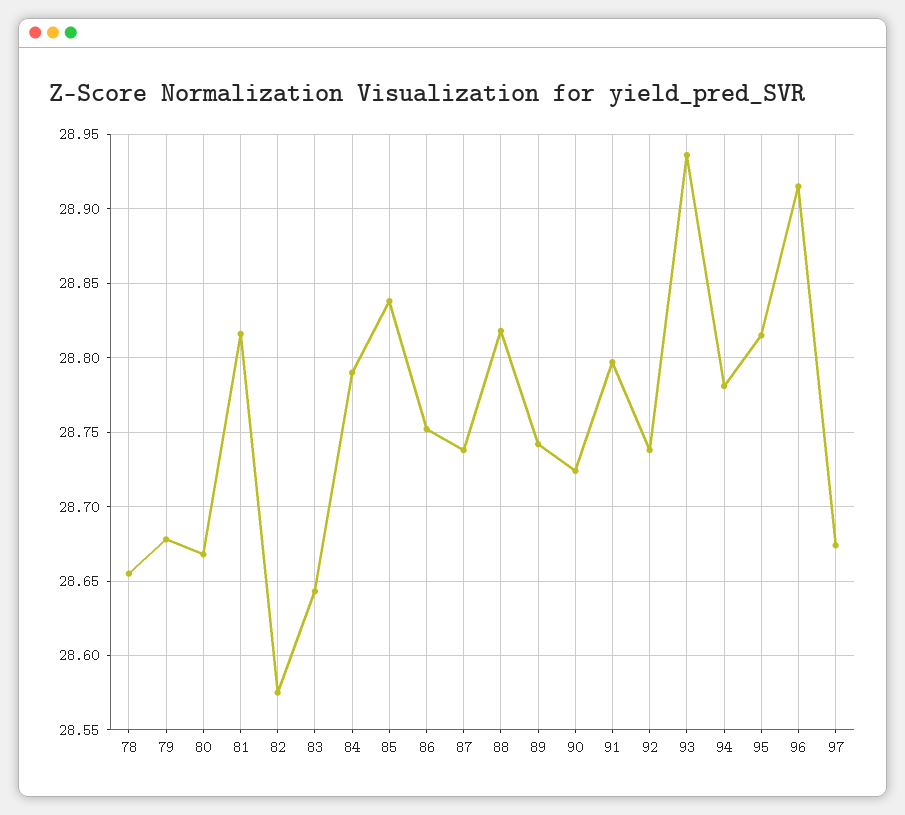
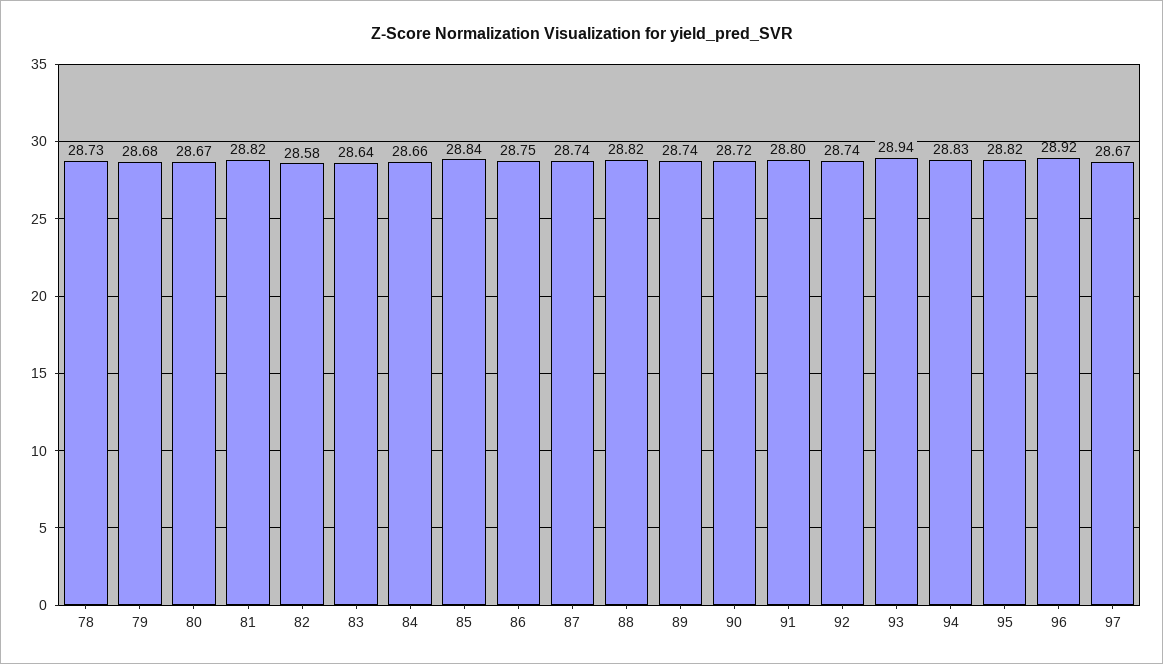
  {
-   "78": 28.655,
+   "78": 28.73,
    "79": 28.68,
    "80": 28.67,
    "81": 28.82,
    "82": 28.58,
    "83": 28.64,
-   "84": 28.79,
+   "84": 28.66,
    "85": 28.84,
    "86": 28.75,
    "87": 28.74,
    "88": 28.82,
    "89": 28.74,
    "90": 28.72,
    "91": 28.8,
    "92": 28.74,
    "93": 28.94,
-   "94": 28.78,
+   "94": 28.83,
    "95": 28.82,
    "96": 28.92,
    "97": 28.67
  }

